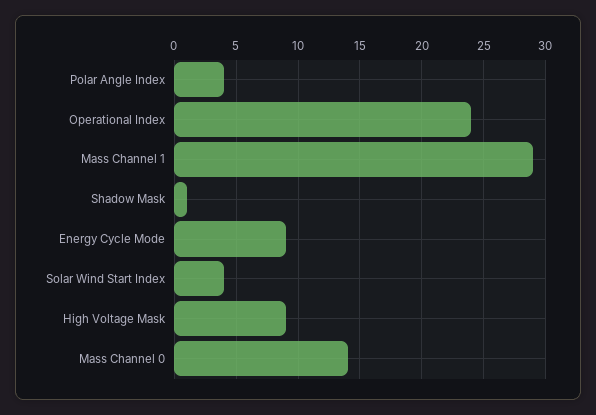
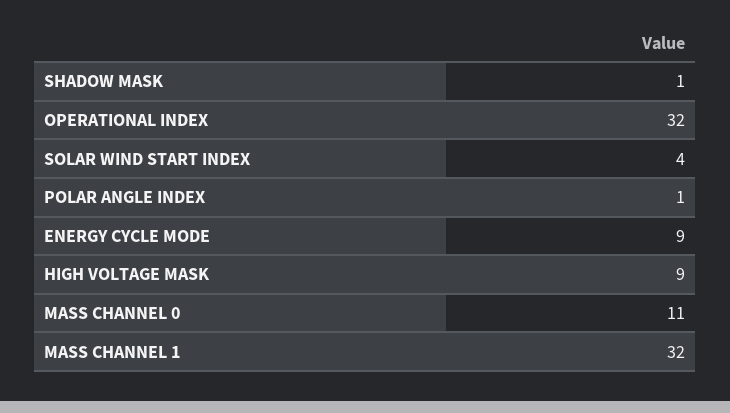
  {
-   "Polar Angle Index": 4,
+   "Polar Angle Index": 1,
-   "Operational Index": 24,
+   "Operational Index": 32,
-   "Mass Channel 1": 29,
+   "Mass Channel 1": 32,
    "Shadow Mask": 1,
    "Energy Cycle Mode": 9,
    "Solar Wind Start Index": 4,
    "High Voltage Mask": 9,
-   "Mass Channel 0": 14
+   "Mass Channel 0": 11
  }

